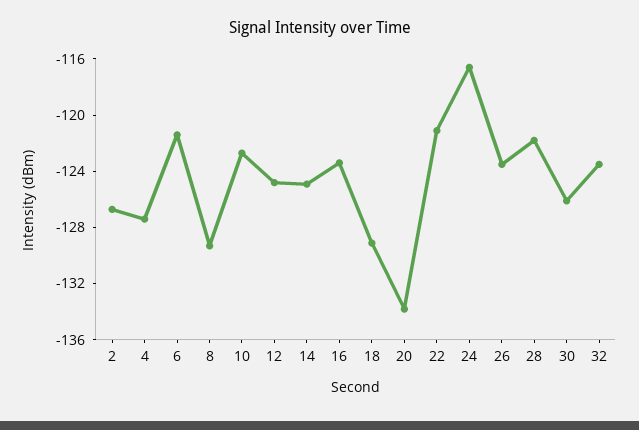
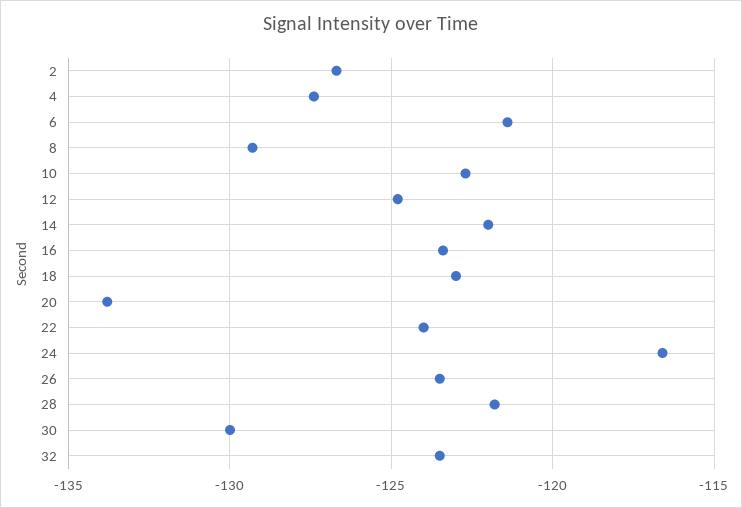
  {
    "2": -126.5,
    "4": -127.5,
    "6": -121.5,
    "8": -129.5,
    "10": -122.5,
    "12": -125,
-   "14": -125,
+   "14": -122,
    "16": -123.5,
-   "18": -129,
+   "18": -123,
    "20": -134,
-   "22": -121,
+   "22": -124,
    "24": -116.5,
    "26": -123.5,
    "28": -122,
-   "30": -126,
+   "30": -130,
    "32": -123.5
  }

